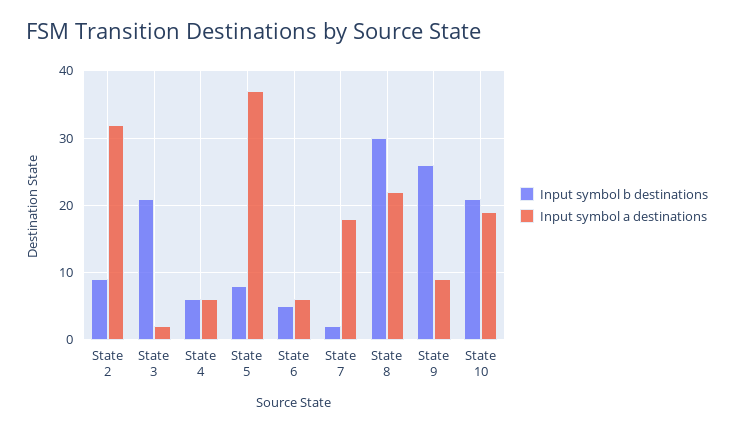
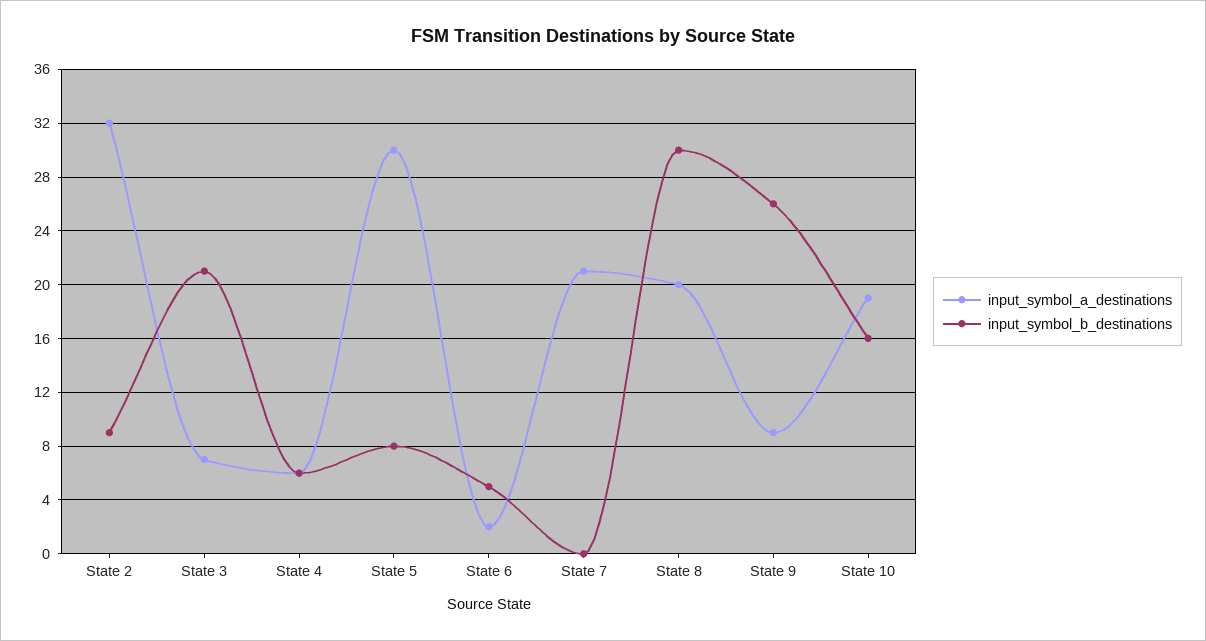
  {
    "Input symbol b destinations": {
      "State 2": 9,
      "State 3": 21,
      "State 4": 6,
      "State 5": 8,
      "State 6": 5,
-     "State 7": 2,
+     "State 7": 0,
      "State 8": 30,
      "State 9": 26,
-     "State 10": 21
+     "State 10": 16
    },
    "Input symbol a destinations": {
      "State 2": 32,
-     "State 3": 2,
+     "State 3": 7,
      "State 4": 6,
-     "State 5": 37,
+     "State 5": 30,
-     "State 6": 6,
+     "State 6": 2,
-     "State 7": 18,
+     "State 7": 21,
-     "State 8": 22,
+     "State 8": 20,
      "State 9": 9,
      "State 10": 19
    }
  }

